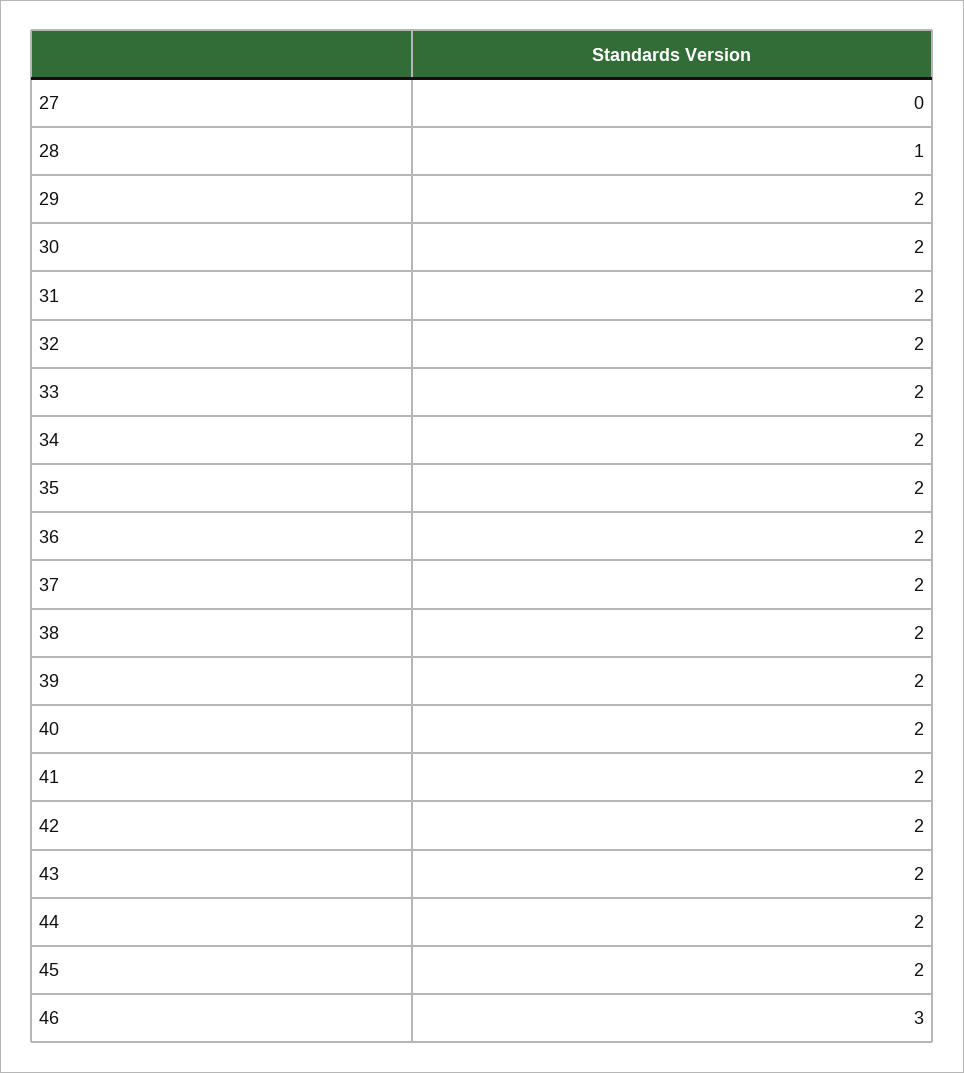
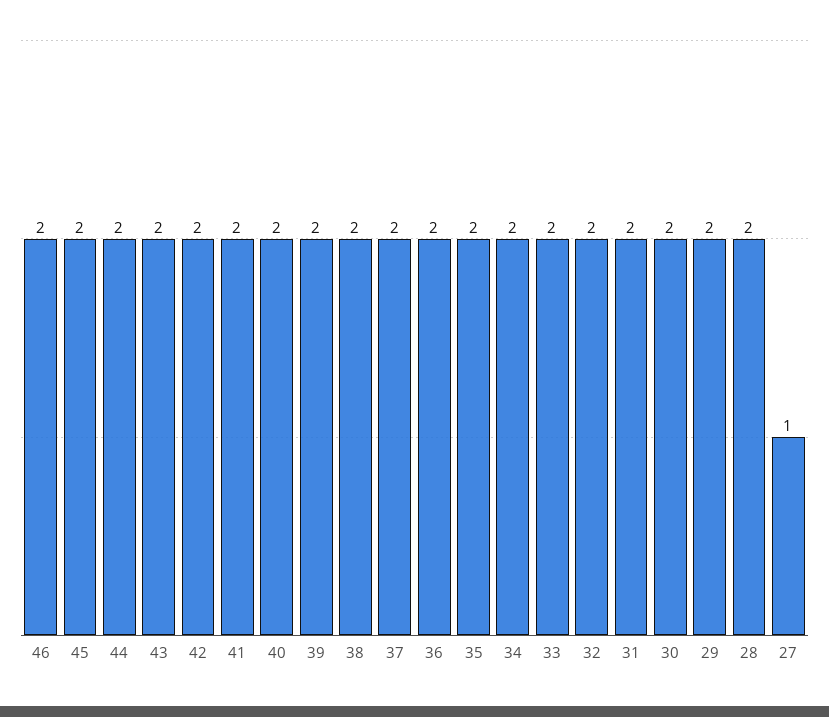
  {
-   "27": 0,
+   "27": 1,
-   "28": 1,
+   "28": 2,
    "29": 2,
    "30": 2,
    "31": 2,
    "32": 2,
    "33": 2,
    "34": 2,
    "35": 2,
    "36": 2,
    "37": 2,
    "38": 2,
    "39": 2,
    "40": 2,
    "41": 2,
    "42": 2,
    "43": 2,
    "44": 2,
    "45": 2,
-   "46": 3
+   "46": 2
  }

